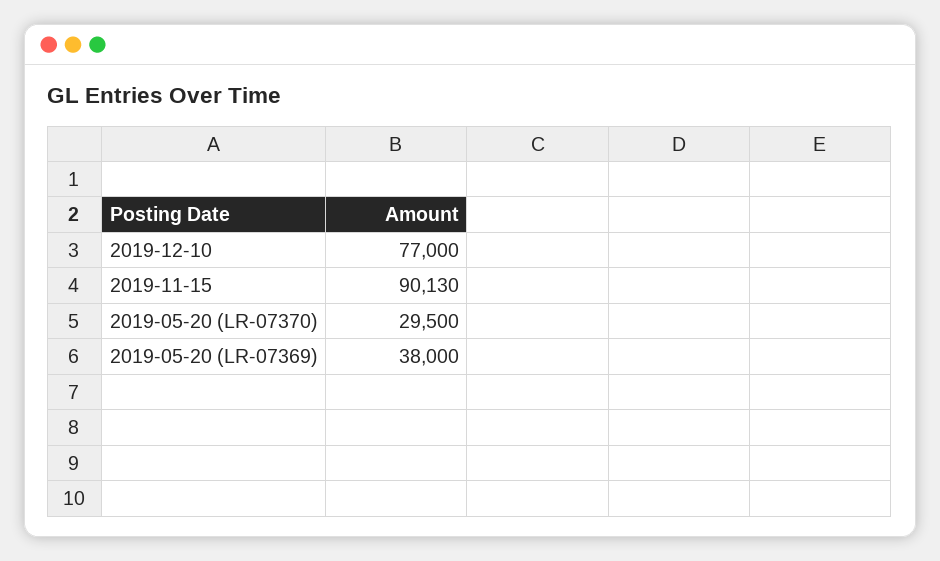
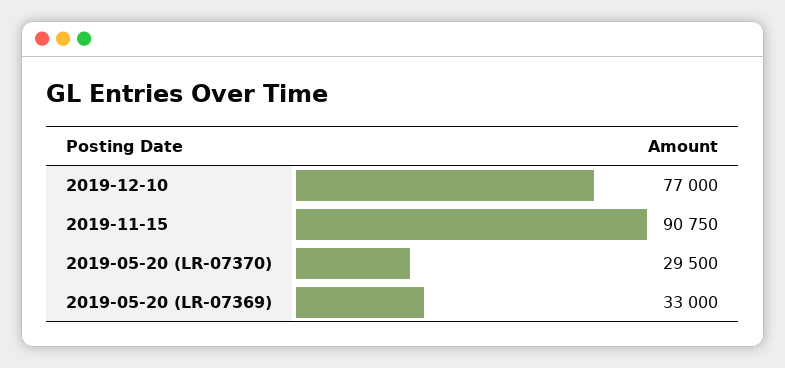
  {
    "2019-12-10": 77000,
-   "2019-11-15": 90130,
+   "2019-11-15": 90750,
    "2019-05-20 (LR-07370)": 29500,
-   "2019-05-20 (LR-07369)": 38000
+   "2019-05-20 (LR-07369)": 33000
  }

